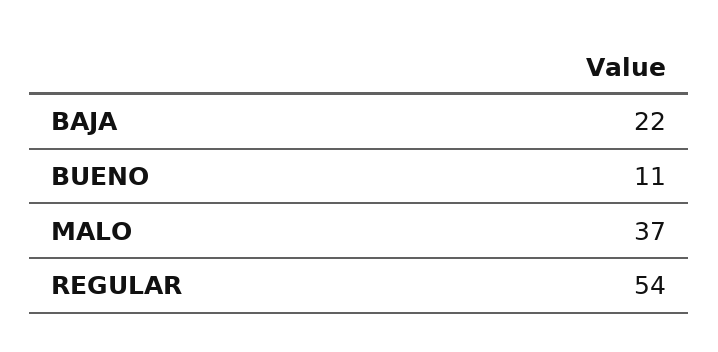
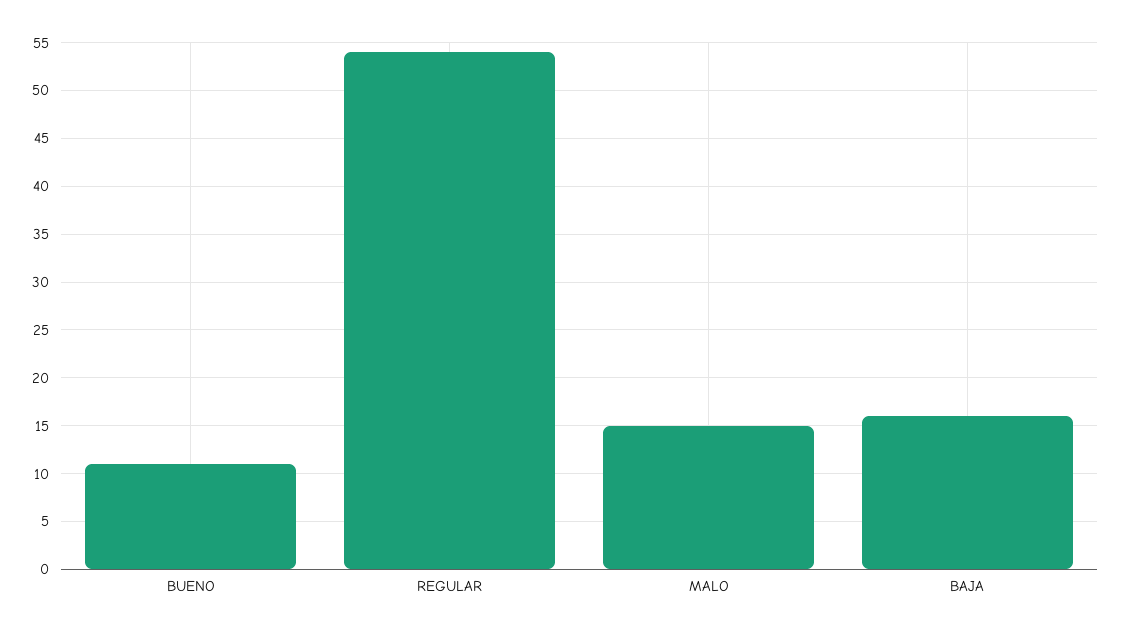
  {
-   "BAJA": 22,
+   "BAJA": 16,
    "BUENO": 11,
-   "MALO": 37,
+   "MALO": 15,
    "REGULAR": 54
  }

